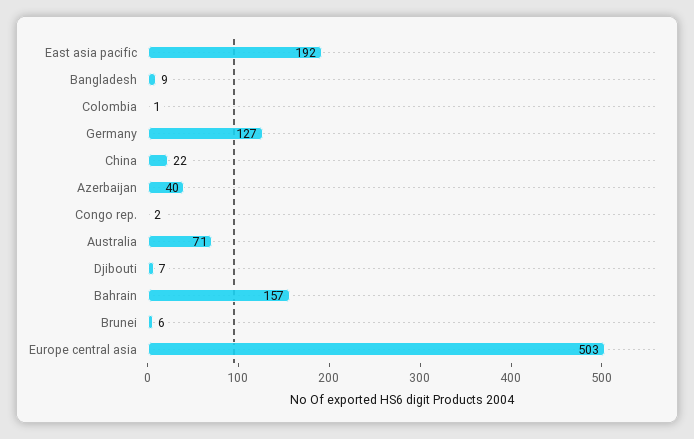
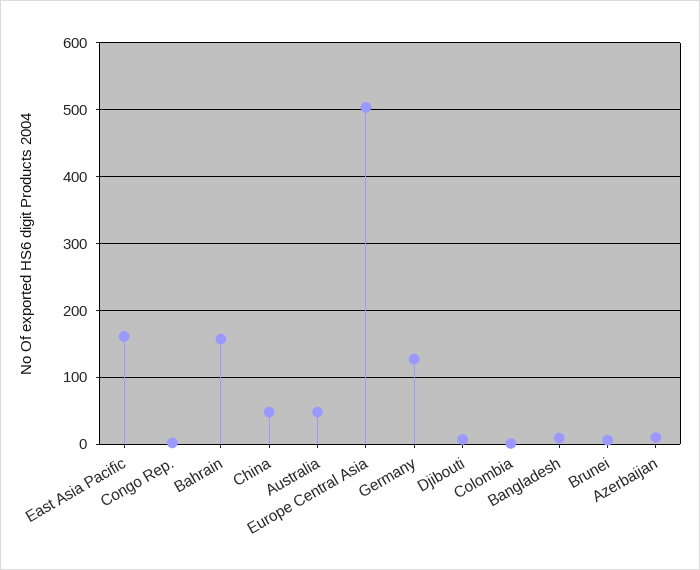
  {
-   "East asia pacific": 192,
+   "East asia pacific": 160,
    "Bangladesh": 9,
    "Colombia": 1,
    "Germany": 127,
-   "China": 22,
+   "China": 50,
-   "Azerbaijan": 40,
+   "Azerbaijan": 10,
    "Congo rep.": 2,
-   "Australia": 71,
+   "Australia": 50,
    "Djibouti": 7,
    "Bahrain": 157,
    "Brunei": 6,
    "Europe central asia": 503
  }

